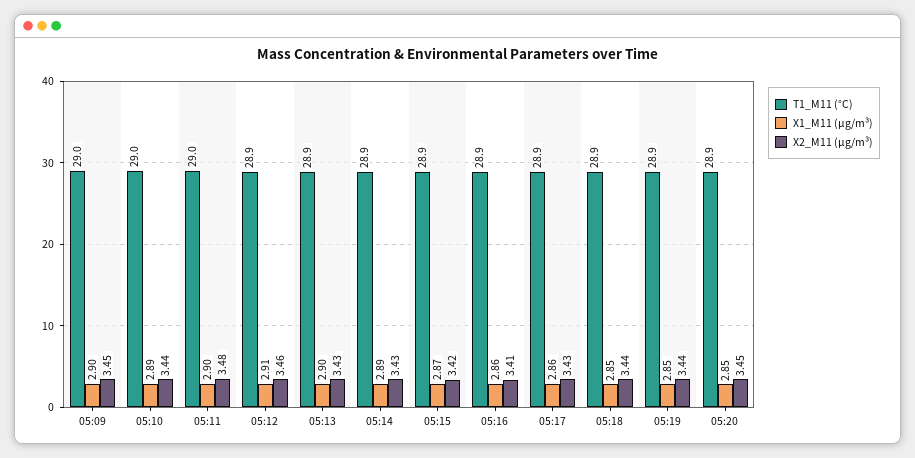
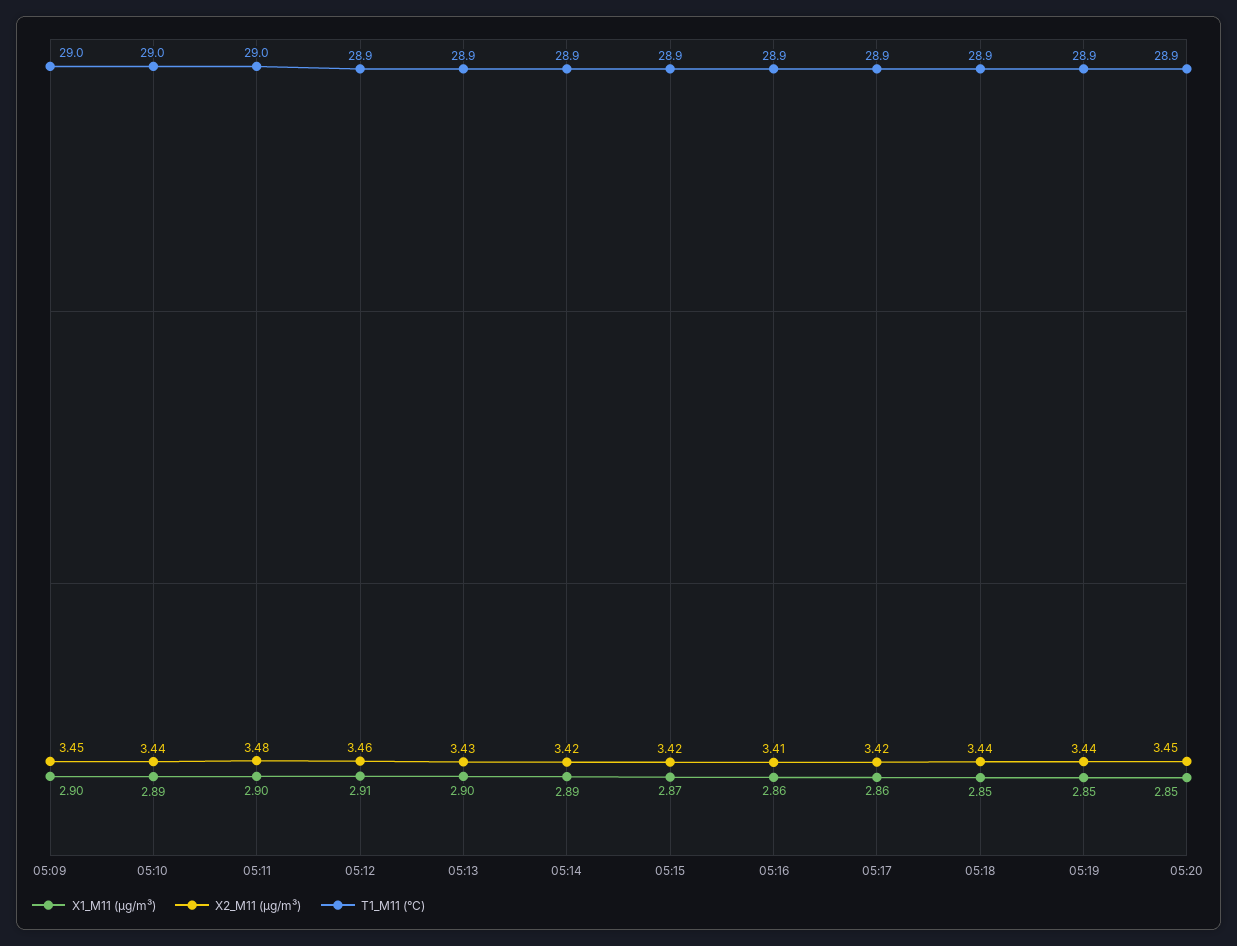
  {
    "T1_M11 (°C)": {
      "05:09": 29,
      "05:10": 29,
      "05:11": 29,
      "05:12": 28.9,
      "05:13": 28.9,
      "05:14": 28.9,
      "05:15": 28.9,
      "05:16": 28.9,
      "05:17": 28.9,
      "05:18": 28.9,
      "05:19": 28.9,
      "05:20": 28.9
    },
    "X1_M11 (μg/m³)": {
      "05:09": 2.9,
      "05:10": 2.89,
      "05:11": 2.9,
      "05:12": 2.91,
      "05:13": 2.9,
      "05:14": 2.89,
      "05:15": 2.87,
      "05:16": 2.86,
      "05:17": 2.86,
      "05:18": 2.85,
      "05:19": 2.85,
      "05:20": 2.85
    },
    "X2_M11 (μg/m³)": {
      "05:09": 3.45,
      "05:10": 3.44,
      "05:11": 3.48,
      "05:12": 3.46,
      "05:13": 3.43,
-     "05:14": 3.43,
+     "05:14": 3.42,
      "05:15": 3.42,
      "05:16": 3.41,
-     "05:17": 3.43,
+     "05:17": 3.42,
      "05:18": 3.44,
      "05:19": 3.44,
      "05:20": 3.45
    }
  }

